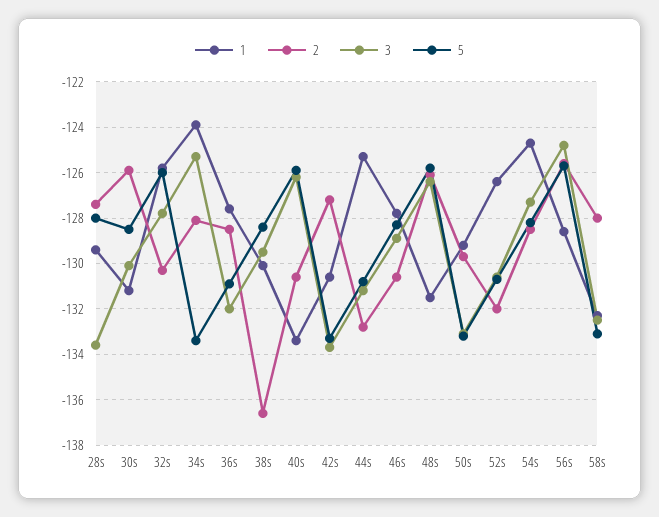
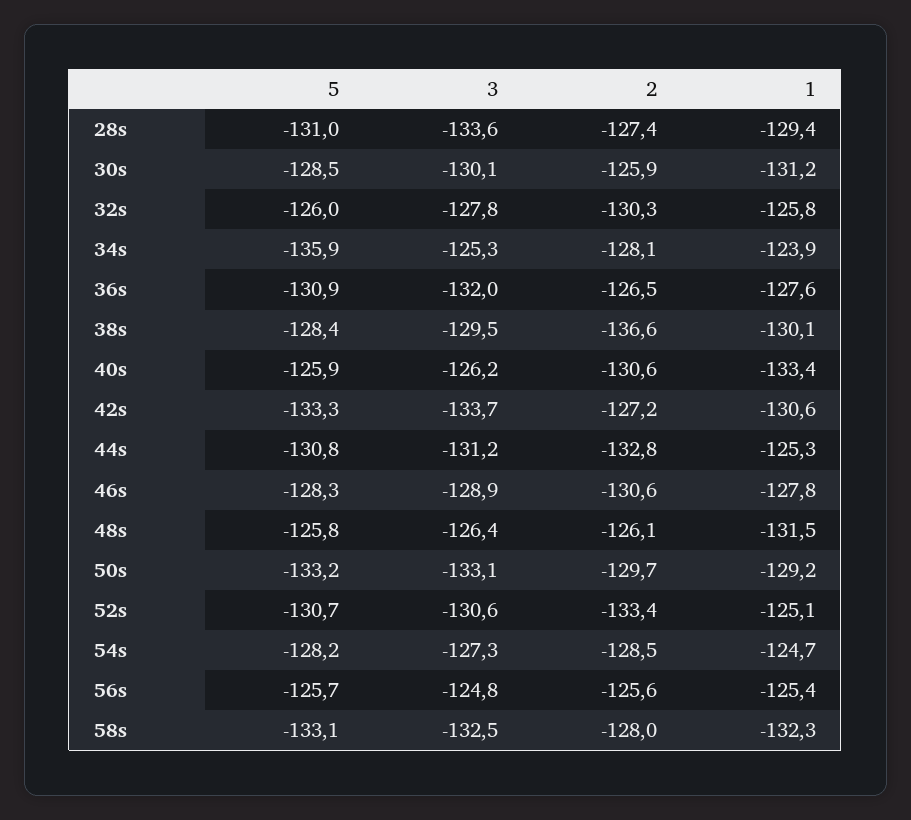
  {
    "1": {
      "28s": -129.4,
      "30s": -131.2,
      "32s": -125.8,
      "34s": -123.9,
      "36s": -127.6,
      "38s": -130.1,
      "40s": -133.4,
      "42s": -130.6,
      "44s": -125.3,
      "46s": -127.8,
      "48s": -131.5,
      "50s": -129.2,
-     "52s": -126.5,
+     "52s": -125.1,
      "54s": -124.7,
-     "56s": -128.5,
+     "56s": -125.4,
      "58s": -132.3
    },
    "2": {
      "28s": -127.4,
      "30s": -125.9,
      "32s": -130.3,
      "34s": -128.1,
-     "36s": -128.5,
+     "36s": -126.5,
      "38s": -136.6,
      "40s": -130.6,
      "42s": -127.2,
      "44s": -132.8,
      "46s": -130.6,
      "48s": -126.1,
      "50s": -129.7,
-     "52s": -132,
+     "52s": -133.4,
      "54s": -128.5,
      "56s": -125.6,
      "58s": -128
    },
    "3": {
      "28s": -133.6,
      "30s": -130.1,
      "32s": -127.8,
      "34s": -125.3,
      "36s": -132,
      "38s": -129.5,
      "40s": -126.2,
      "42s": -133.7,
      "44s": -131.2,
      "46s": -128.9,
      "48s": -126.4,
      "50s": -133.1,
      "52s": -130.6,
      "54s": -127.3,
      "56s": -124.8,
      "58s": -132.5
    },
    "5": {
-     "28s": -128,
+     "28s": -131,
      "30s": -128.5,
      "32s": -126,
-     "34s": -133.5,
+     "34s": -135.9,
      "36s": -130.9,
      "38s": -128.4,
      "40s": -125.9,
      "42s": -133.3,
      "44s": -130.8,
      "46s": -128.3,
      "48s": -125.8,
      "50s": -133.2,
      "52s": -130.7,
      "54s": -128.2,
      "56s": -125.7,
      "58s": -133.1
    }
  }

